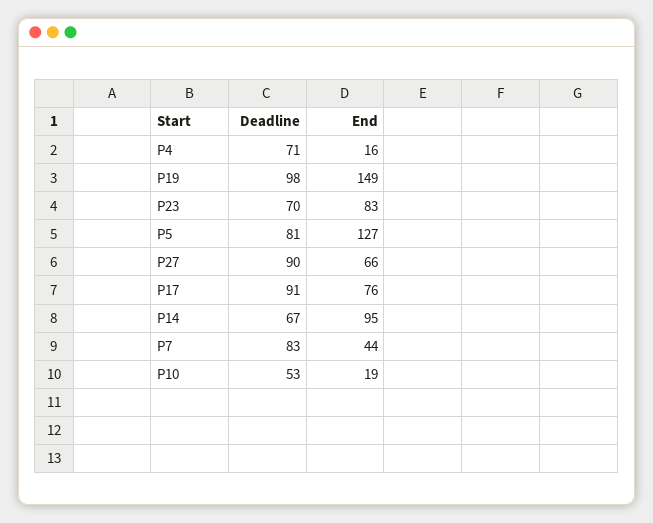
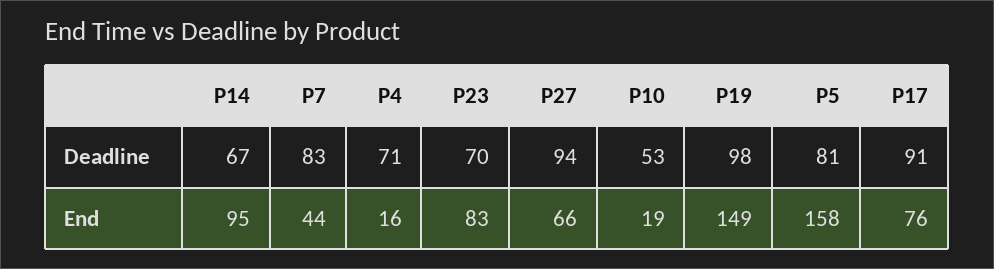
  {
    "Deadline": {
      "P4": 71,
      "P19": 98,
      "P23": 70,
      "P5": 81,
-     "P27": 90,
+     "P27": 94,
      "P17": 91,
      "P14": 67,
      "P7": 83,
      "P10": 53
    },
    "End": {
      "P4": 16,
      "P19": 149,
      "P23": 83,
-     "P5": 127,
+     "P5": 158,
      "P27": 66,
      "P17": 76,
      "P14": 95,
      "P7": 44,
      "P10": 19
    }
  }

